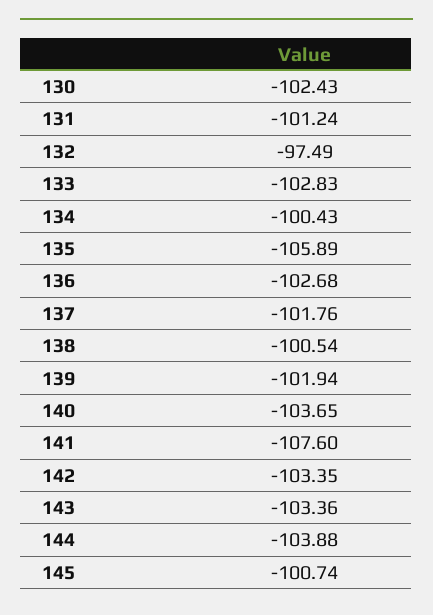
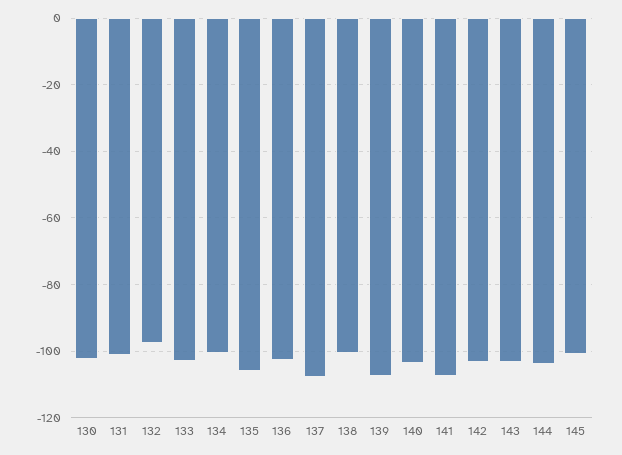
  {
    "130": -102.43,
    "131": -101.24,
    "132": -97.49,
    "133": -102.83,
    "134": -100.43,
    "135": -105.89,
    "136": -102.68,
-   "137": -101.76,
+   "137": -108,
    "138": -100.54,
-   "139": -101.94,
+   "139": -108,
    "140": -103.65,
    "141": -107.6,
    "142": -103.35,
    "143": -103.36,
    "144": -103.88,
    "145": -100.74
  }

